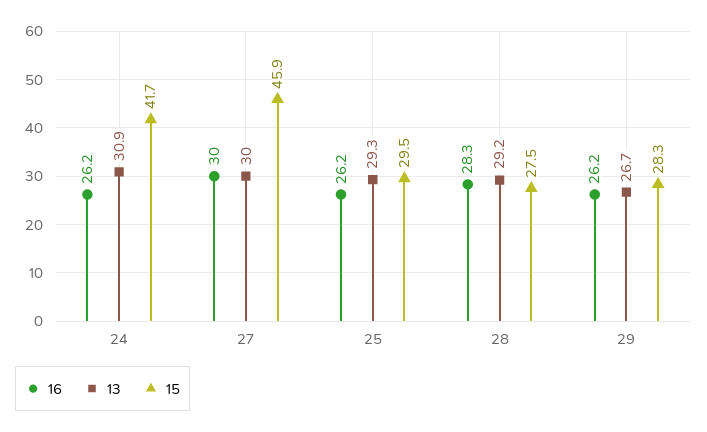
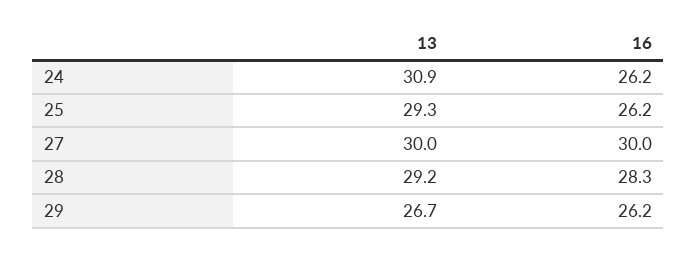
  {
    "16": {
      "24": 26.2,
      "27": 30,
      "25": 26.2,
      "28": 28.3,
      "29": 26.2
    },
    "13": {
      "24": 30.9,
      "27": 30,
      "25": 29.3,
      "28": 29.2,
      "29": 26.7
-   },
+   }
-   "15": {
-     "24": 41.7,
-     "27": 45.9,
-     "25": 29.5,
-     "28": 27.5,
-     "29": 28.3
-   }
  }

